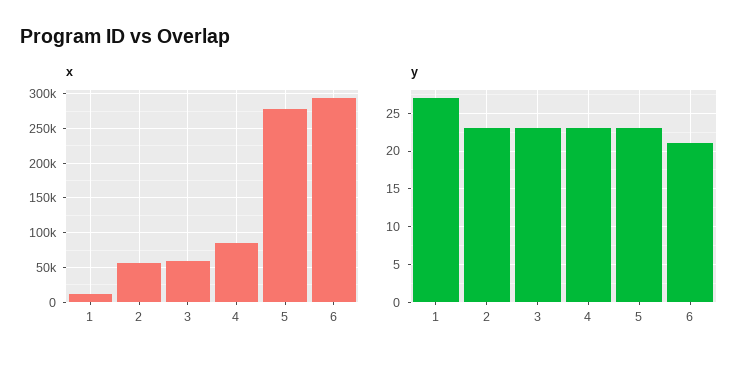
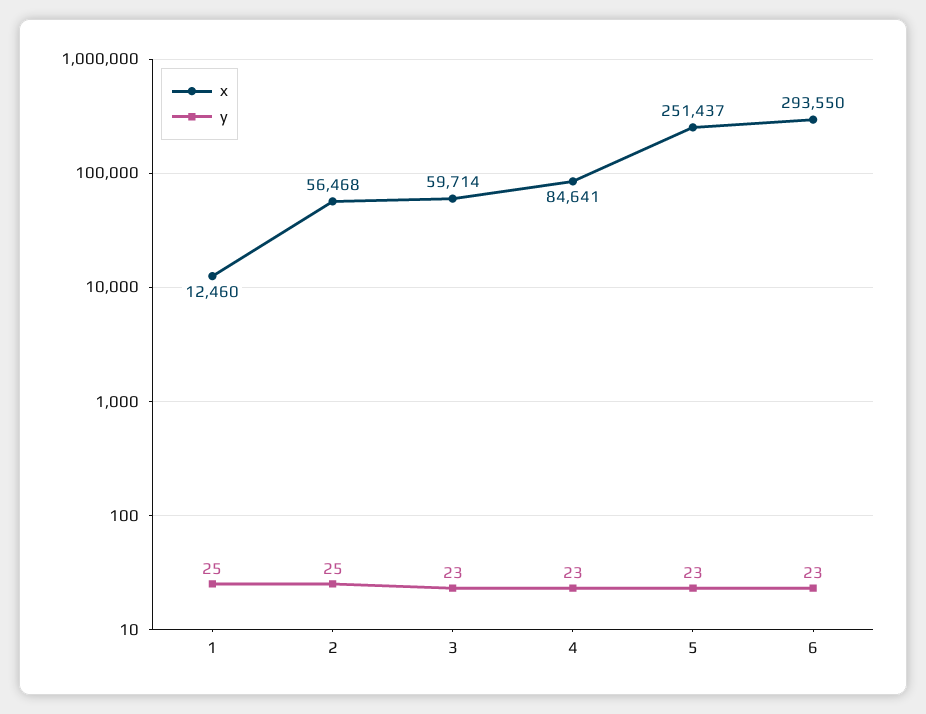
  {
    "x": {
      "1": 12460,
      "2": 56468,
      "3": 59714,
      "4": 84641,
-     "5": 280000,
+     "5": 251437,
      "6": 293550
    },
    "y": {
-     "1": 27,
+     "1": 25,
-     "2": 23,
+     "2": 25,
      "3": 23,
      "4": 23,
      "5": 23,
-     "6": 21
+     "6": 23
    }
  }

